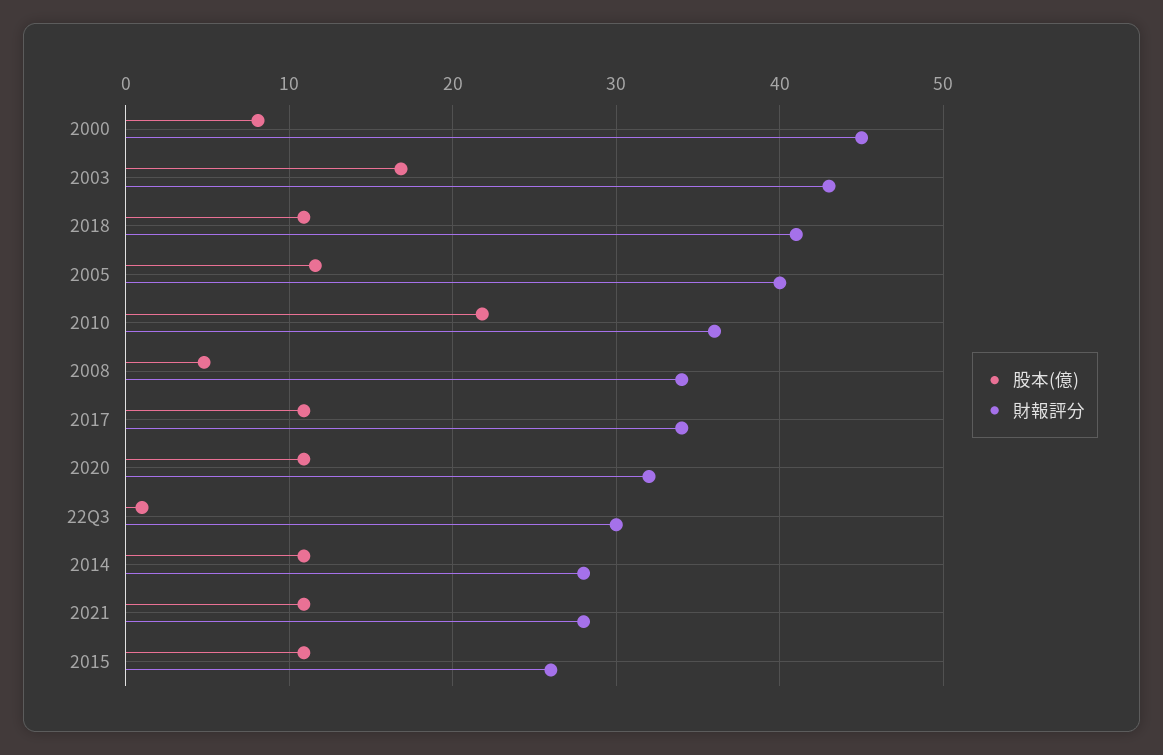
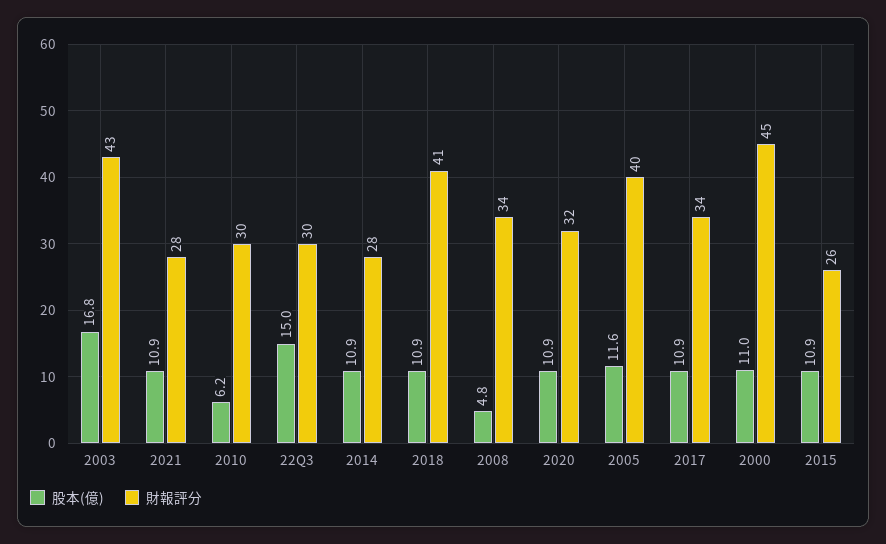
  {
    "股本(億)": {
-     "2000": 8,
+     "2000": 11,
      "2003": 16.8,
      "2018": 10.9,
      "2005": 11.6,
-     "2010": 22,
+     "2010": 6.2,
      "2008": 4.8,
      "2017": 10.9,
      "2020": 10.9,
-     "22Q3": 1,
+     "22Q3": 15,
      "2014": 10.9,
      "2021": 10.9,
      "2015": 10.9
    },
    "財報評分": {
      "2000": 45,
      "2003": 43,
      "2018": 41,
      "2005": 40,
-     "2010": 36,
+     "2010": 30,
      "2008": 34,
      "2017": 34,
      "2020": 32,
      "22Q3": 30,
      "2014": 28,
      "2021": 28,
      "2015": 26
    }
  }

